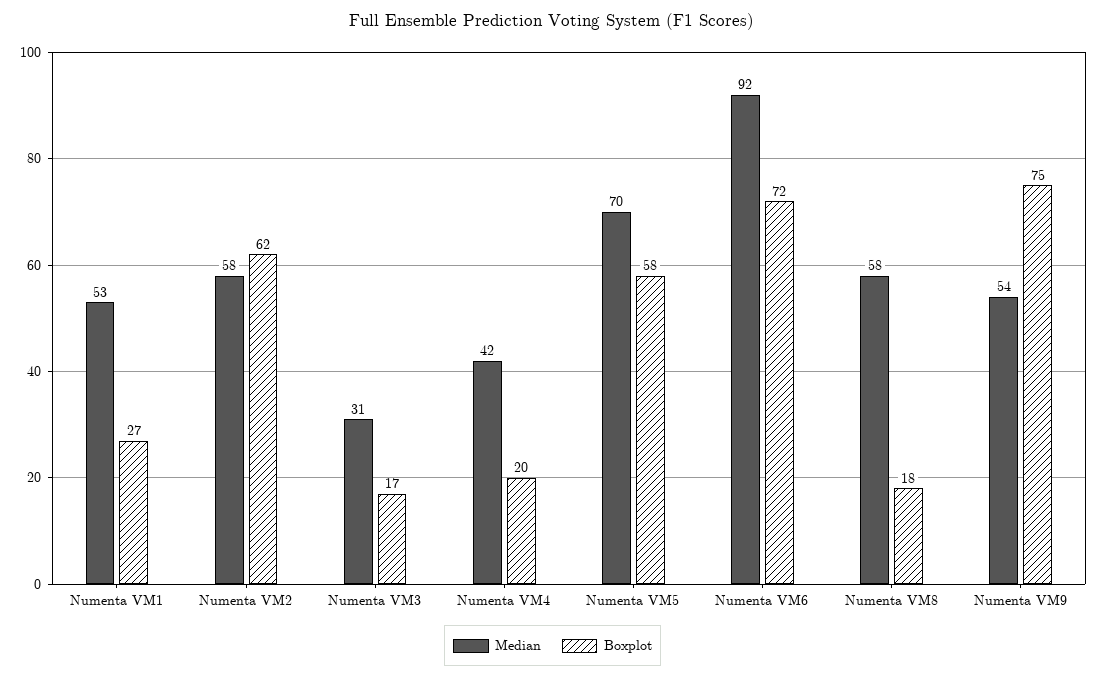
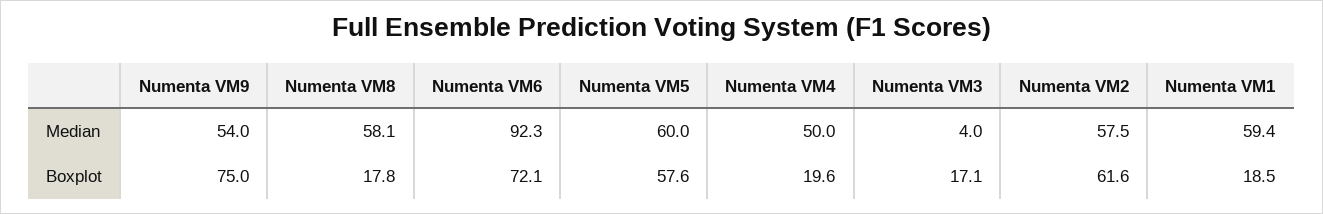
  {
    "Median": {
-     "Numenta VM1": 53,
+     "Numenta VM1": 59.4,
      "Numenta VM2": 57.5,
-     "Numenta VM3": 31,
+     "Numenta VM3": 4,
-     "Numenta VM4": 42,
+     "Numenta VM4": 50,
-     "Numenta VM5": 70,
+     "Numenta VM5": 60,
      "Numenta VM6": 92.3,
      "Numenta VM8": 58.1,
      "Numenta VM9": 54
    },
    "Boxplot": {
-     "Numenta VM1": 27,
+     "Numenta VM1": 18.5,
      "Numenta VM2": 61.6,
      "Numenta VM3": 17.1,
      "Numenta VM4": 19.6,
      "Numenta VM5": 57.6,
      "Numenta VM6": 72.1,
      "Numenta VM8": 17.8,
      "Numenta VM9": 75
    }
  }

